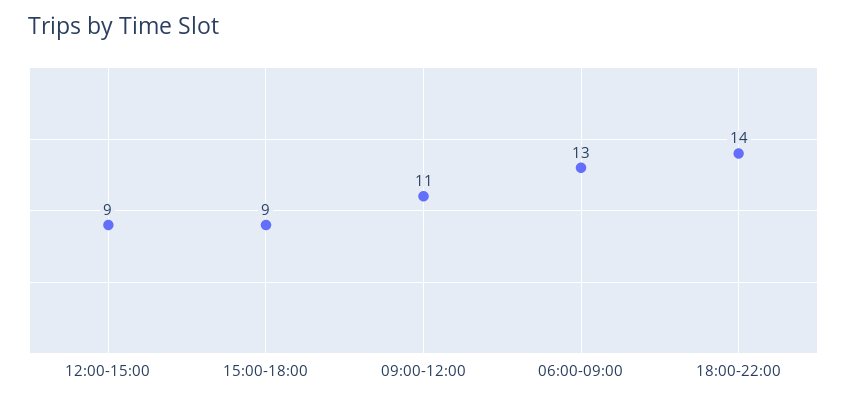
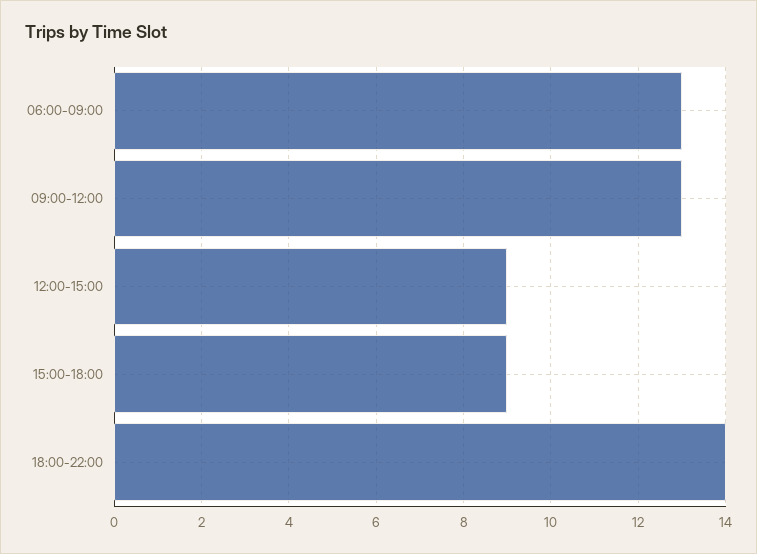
  {
    "12:00-15:00": 9,
    "15:00-18:00": 9,
-   "09:00-12:00": 11,
+   "09:00-12:00": 13,
    "06:00-09:00": 13,
    "18:00-22:00": 14
  }

